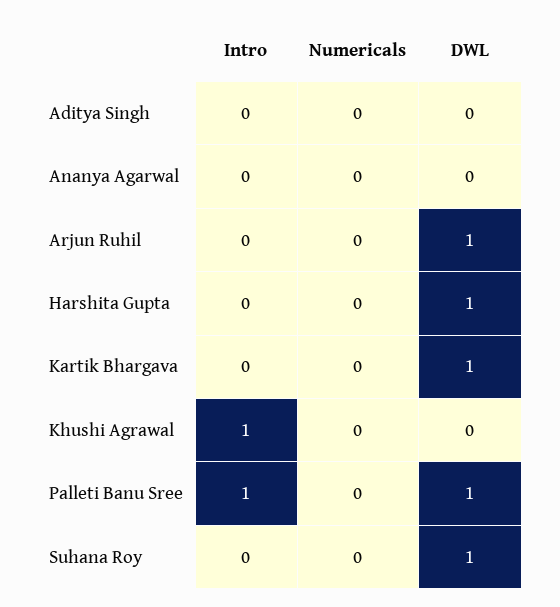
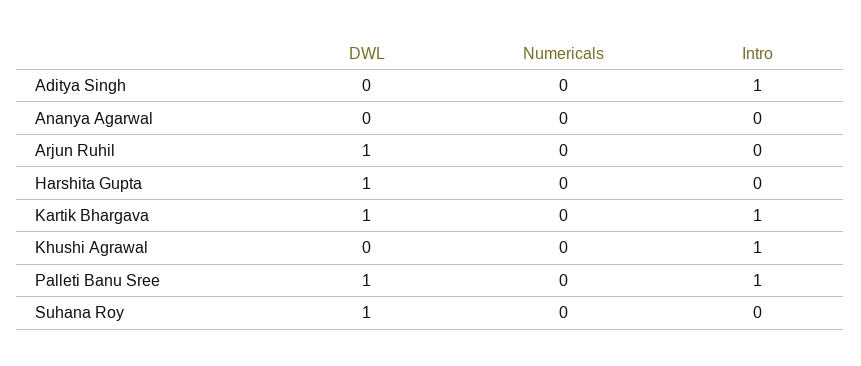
  {
    "Intro": {
-     "Aditya Singh": 0,
+     "Aditya Singh": 1,
      "Ananya Agarwal": 0,
      "Arjun Ruhil": 0,
      "Harshita Gupta": 0,
-     "Kartik Bhargava": 0,
+     "Kartik Bhargava": 1,
      "Khushi Agrawal": 1,
      "Palleti Banu Sree": 1,
      "Suhana Roy": 0
    },
    "Numericals": {
      "Aditya Singh": 0,
      "Ananya Agarwal": 0,
      "Arjun Ruhil": 0,
      "Harshita Gupta": 0,
      "Kartik Bhargava": 0,
      "Khushi Agrawal": 0,
      "Palleti Banu Sree": 0,
      "Suhana Roy": 0
    },
    "DWL": {
      "Aditya Singh": 0,
      "Ananya Agarwal": 0,
      "Arjun Ruhil": 1,
      "Harshita Gupta": 1,
      "Kartik Bhargava": 1,
      "Khushi Agrawal": 0,
      "Palleti Banu Sree": 1,
      "Suhana Roy": 1
    }
  }

